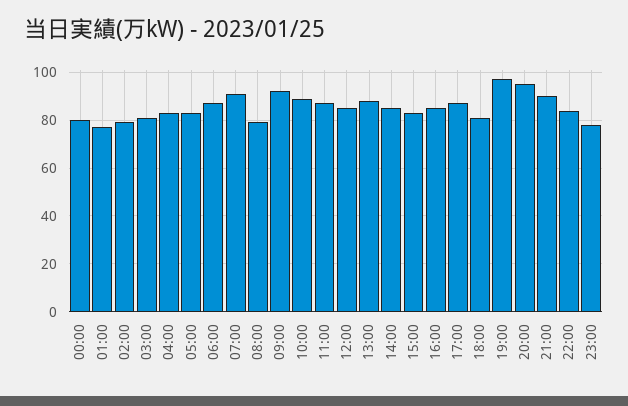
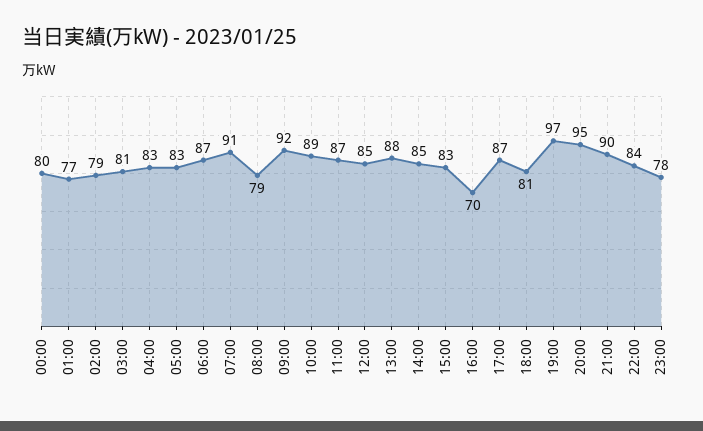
  {
    "00:00": 80,
    "01:00": 77,
    "02:00": 79,
    "03:00": 81,
    "04:00": 83,
    "05:00": 83,
    "06:00": 87,
    "07:00": 91,
    "08:00": 79,
    "09:00": 92,
    "10:00": 89,
    "11:00": 87,
    "12:00": 85,
    "13:00": 88,
    "14:00": 85,
    "15:00": 83,
-   "16:00": 85,
+   "16:00": 70,
    "17:00": 87,
    "18:00": 81,
    "19:00": 97,
    "20:00": 95,
    "21:00": 90,
    "22:00": 84,
    "23:00": 78
  }

